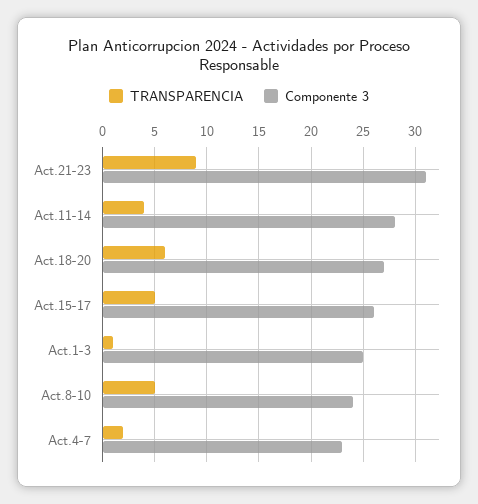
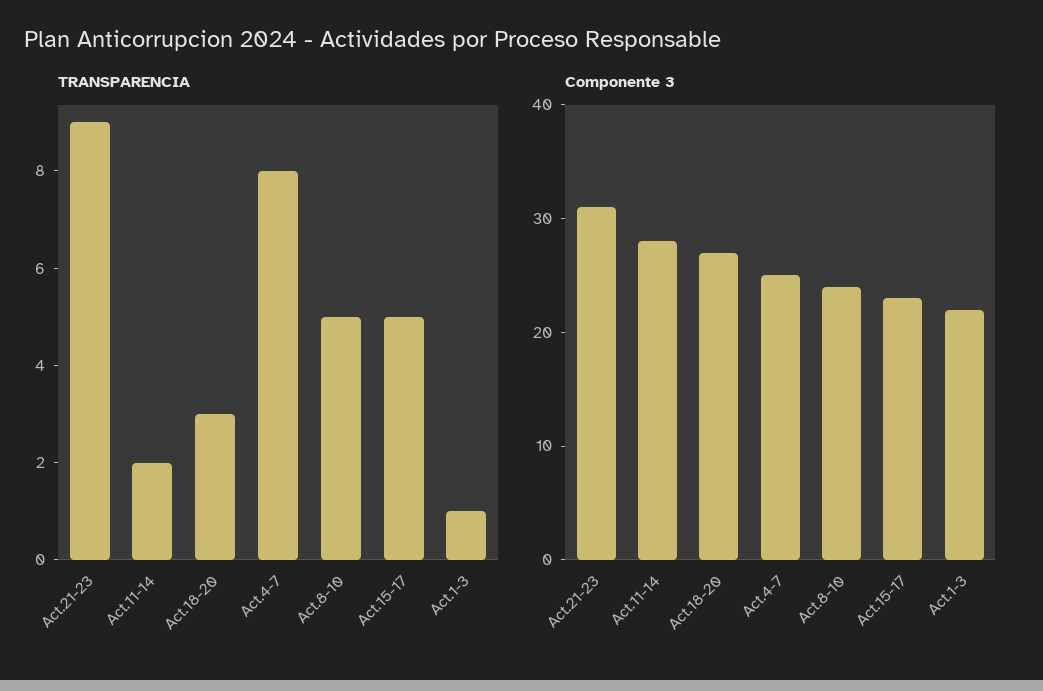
  {
    "TRANSPARENCIA": {
      "Act.21-23": 9,
-     "Act.11-14": 4,
+     "Act.11-14": 2,
-     "Act.18-20": 6,
+     "Act.18-20": 3,
      "Act.15-17": 5,
      "Act.1-3": 1,
      "Act.8-10": 5,
-     "Act.4-7": 2
+     "Act.4-7": 8
    },
    "Componente 3": {
      "Act.21-23": 31,
      "Act.11-14": 28,
      "Act.18-20": 27,
-     "Act.15-17": 26,
+     "Act.15-17": 23,
-     "Act.1-3": 25,
+     "Act.1-3": 22,
      "Act.8-10": 24,
-     "Act.4-7": 23
+     "Act.4-7": 25
    }
  }

